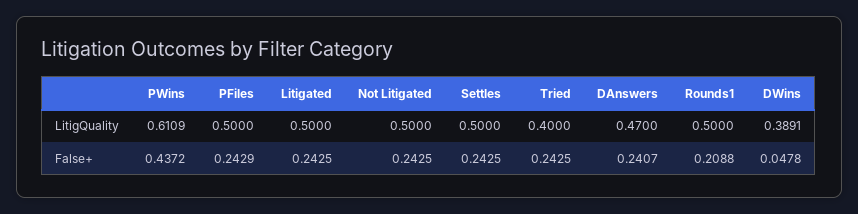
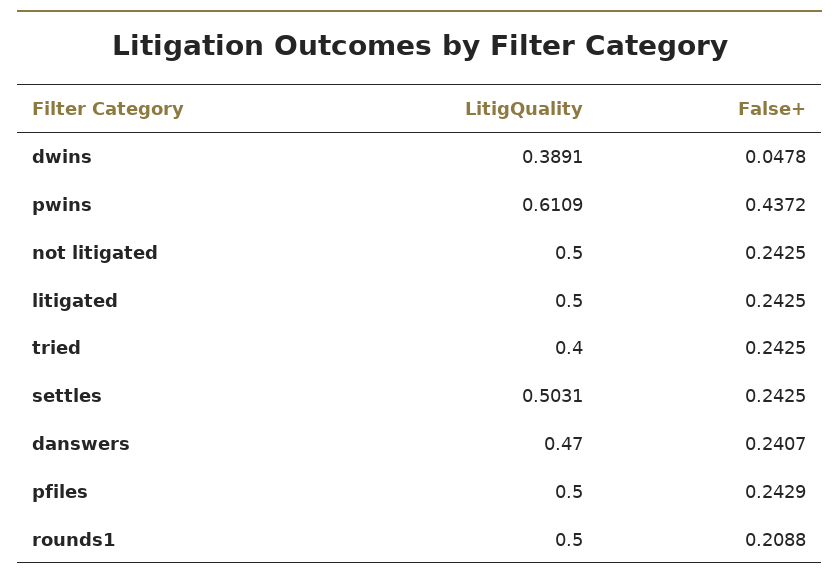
  {
    "PWins": {
      "LitigQuality": 0.6109,
      "False+": 0.4372
    },
    "PFiles": {
      "LitigQuality": 0.5,
      "False+": 0.2429
    },
    "Litigated": {
      "LitigQuality": 0.5,
      "False+": 0.2425
    },
    "Not Litigated": {
      "LitigQuality": 0.5,
      "False+": 0.2425
    },
    "Settles": {
-     "LitigQuality": 0.5,
+     "LitigQuality": 0.5031,
      "False+": 0.2425
    },
    "Tried": {
      "LitigQuality": 0.4,
      "False+": 0.2425
    },
    "DAnswers": {
      "LitigQuality": 0.47,
      "False+": 0.2407
    },
    "Rounds1": {
      "LitigQuality": 0.5,
      "False+": 0.2088
    },
    "DWins": {
      "LitigQuality": 0.3891,
      "False+": 0.0478
    }
  }

